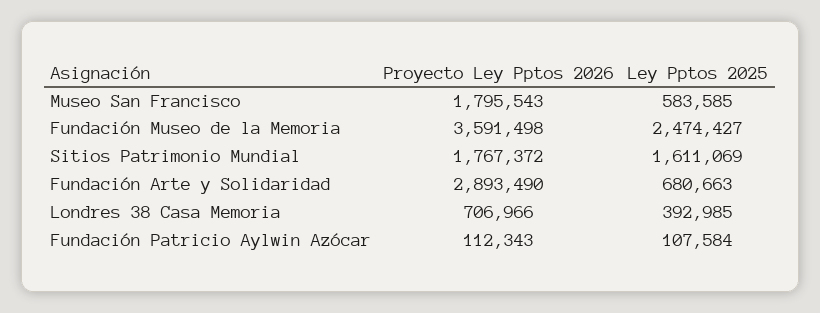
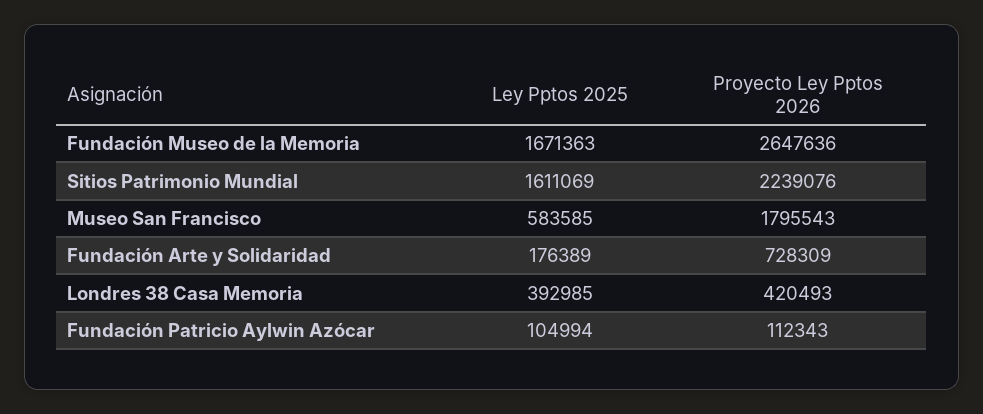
  {
    "Proyecto Ley Pptos 2026": {
      "Museo San Francisco": 1795543,
-     "Fundación Museo de la Memoria": 3591498,
+     "Fundación Museo de la Memoria": 2647636,
-     "Sitios Patrimonio Mundial": 1767372,
+     "Sitios Patrimonio Mundial": 2239076,
-     "Fundación Arte y Solidaridad": 2893490,
+     "Fundación Arte y Solidaridad": 728309,
-     "Londres 38 Casa Memoria": 706966,
+     "Londres 38 Casa Memoria": 420493,
      "Fundación Patricio Aylwin Azócar": 112343
    },
    "Ley Pptos 2025": {
      "Museo San Francisco": 583585,
-     "Fundación Museo de la Memoria": 2474427,
+     "Fundación Museo de la Memoria": 1671363,
      "Sitios Patrimonio Mundial": 1611069,
-     "Fundación Arte y Solidaridad": 680663,
+     "Fundación Arte y Solidaridad": 176389,
      "Londres 38 Casa Memoria": 392985,
-     "Fundación Patricio Aylwin Azócar": 107584
+     "Fundación Patricio Aylwin Azócar": 104994
    }
  }

